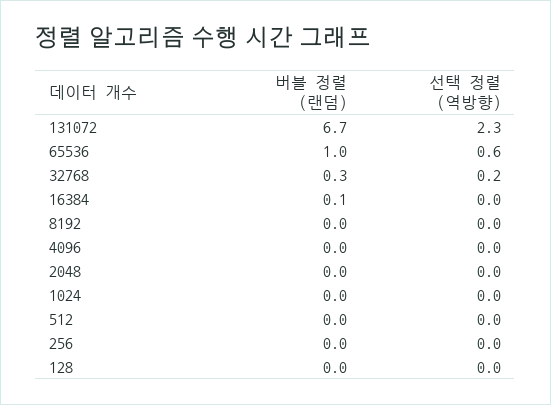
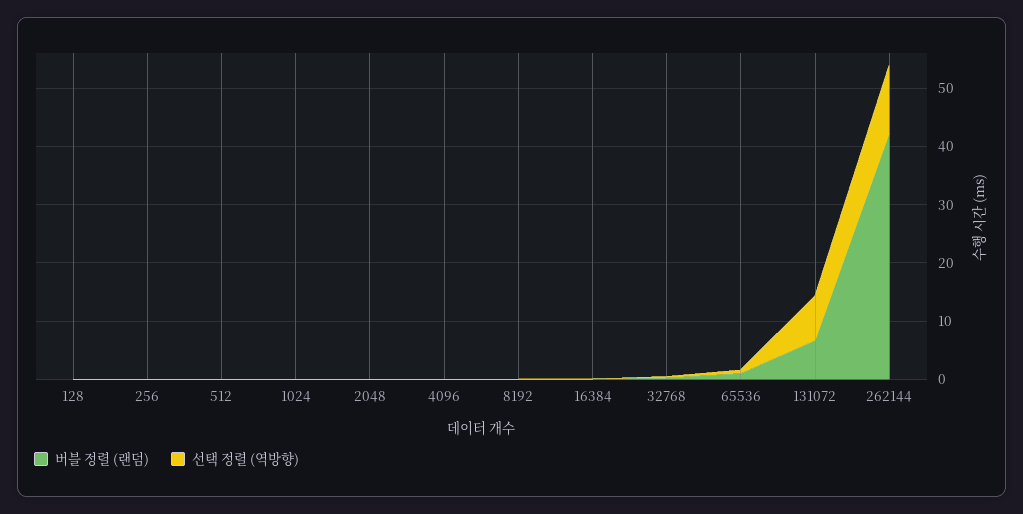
  {
    "버블 정렬 (랜덤)": {
      "131072": 6.7,
      "65536": 1,
      "32768": 0.3,
      "16384": 0.1,
      "8192": 0,
      "4096": 0,
      "2048": 0,
      "1024": 0,
      "512": 0,
      "256": 0,
-     "128": 0
+     "128": 0,
+     "262144": 42
    },
    "선택 정렬 (역방향)": {
-     "131072": 2.3,
+     "131072": 8,
      "65536": 0.6,
      "32768": 0.2,
      "16384": 0,
      "8192": 0,
      "4096": 0,
      "2048": 0,
      "1024": 0,
      "512": 0,
      "256": 0,
-     "128": 0
+     "128": 0,
+     "262144": 12
    }
  }

